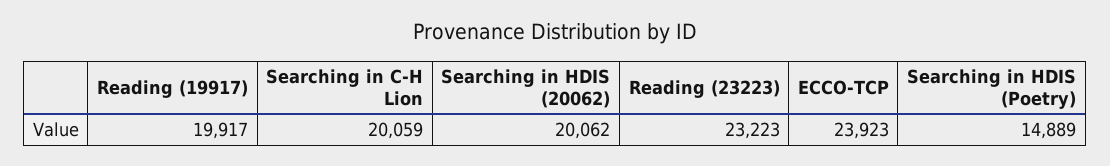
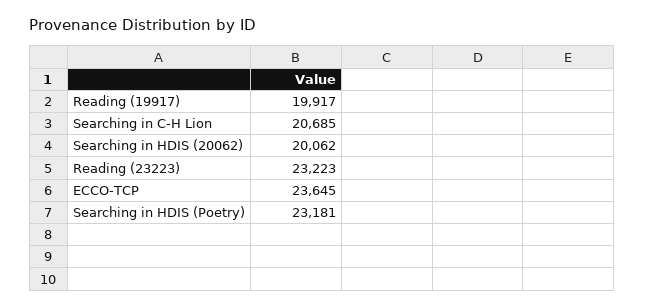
  {
    "Reading (19917)": 19917,
-   "Searching in C-H Lion": 20059,
+   "Searching in C-H Lion": 20685,
    "Searching in HDIS (20062)": 20062,
    "Reading (23223)": 23223,
-   "ECCO-TCP": 23923,
+   "ECCO-TCP": 23645,
-   "Searching in HDIS (Poetry)": 14889
+   "Searching in HDIS (Poetry)": 23181
  }

